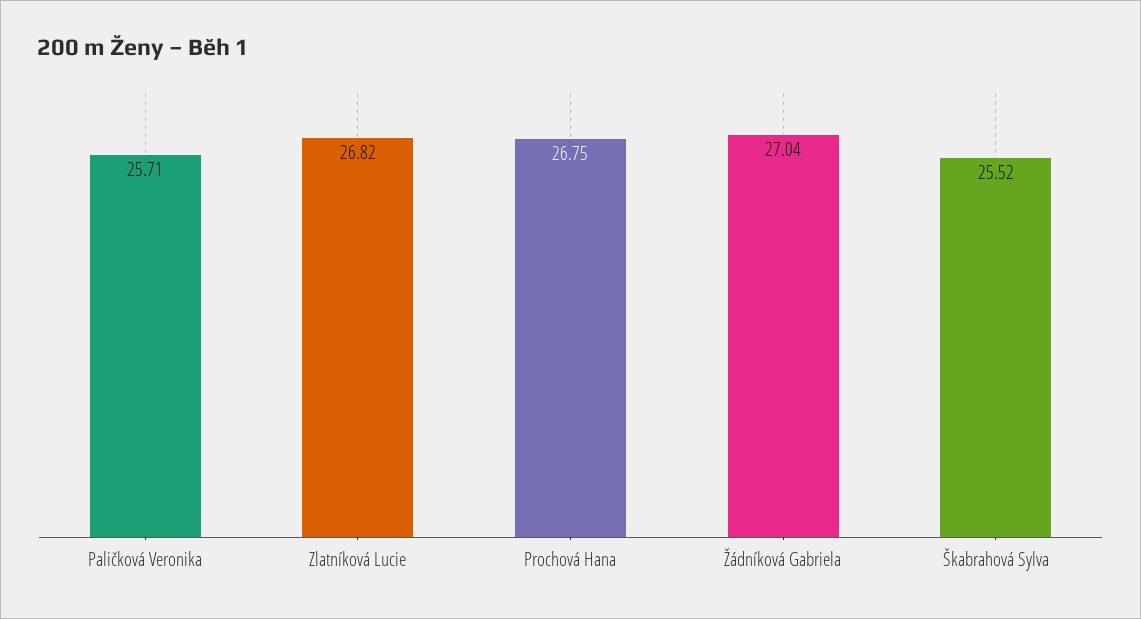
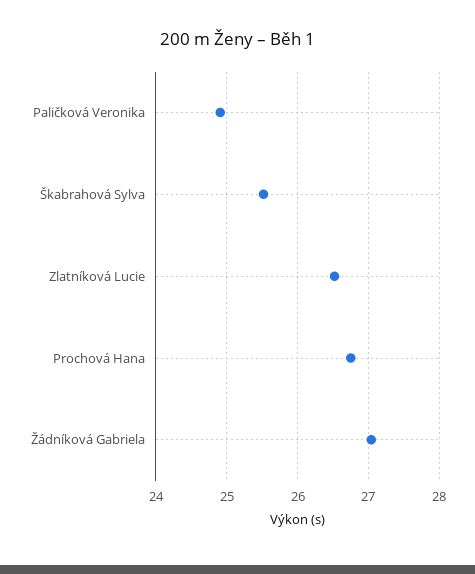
  {
-   "Paličková Veronika": 25.71,
+   "Paličková Veronika": 24.9,
-   "Zlatníková Lucie": 26.82,
+   "Zlatníková Lucie": 26.5,
    "Prochová Hana": 26.75,
    "Žádníková Gabriela": 27.04,
    "Škabrahová Sylva": 25.52
  }

